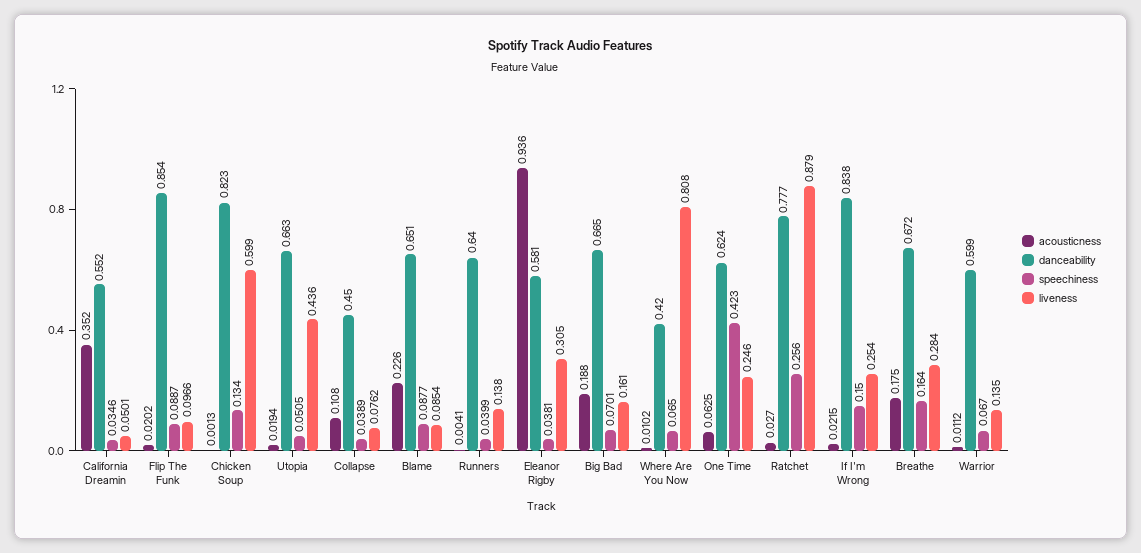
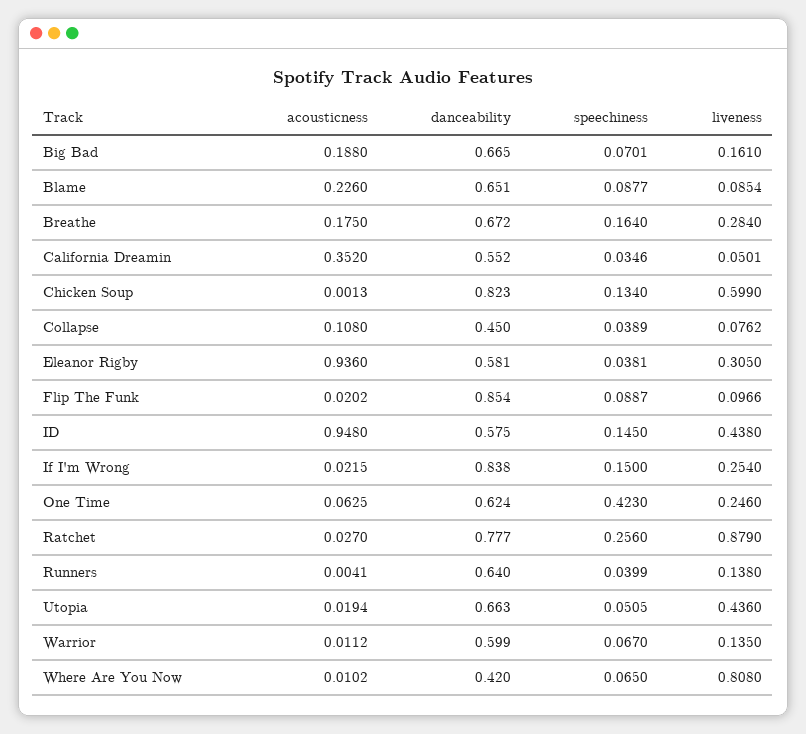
  {
    "acousticness": {
      "California Dreamin": 0.352,
      "Flip The Funk": 0.0202,
      "Chicken Soup": 0.0013,
      "Utopia": 0.0194,
      "Collapse": 0.108,
      "Blame": 0.226,
      "Runners": 0.0041,
      "Eleanor Rigby": 0.936,
      "Big Bad": 0.188,
      "Where Are You Now": 0.0102,
      "One Time": 0.0625,
      "Ratchet": 0.027,
      "If I'm Wrong": 0.0215,
      "Breathe": 0.175,
-     "Warrior": 0.0112
+     "Warrior": 0.0112,
+     "ID": 0.948
    },
    "danceability": {
      "California Dreamin": 0.552,
      "Flip The Funk": 0.854,
      "Chicken Soup": 0.823,
      "Utopia": 0.663,
      "Collapse": 0.45,
      "Blame": 0.651,
      "Runners": 0.64,
      "Eleanor Rigby": 0.581,
      "Big Bad": 0.665,
      "Where Are You Now": 0.42,
      "One Time": 0.624,
      "Ratchet": 0.777,
      "If I'm Wrong": 0.838,
      "Breathe": 0.672,
-     "Warrior": 0.599
+     "Warrior": 0.599,
+     "ID": 0.575
    },
    "speechiness": {
      "California Dreamin": 0.0346,
      "Flip The Funk": 0.0887,
      "Chicken Soup": 0.134,
      "Utopia": 0.0505,
      "Collapse": 0.0389,
      "Blame": 0.0877,
      "Runners": 0.0399,
      "Eleanor Rigby": 0.0381,
      "Big Bad": 0.0701,
      "Where Are You Now": 0.065,
      "One Time": 0.423,
      "Ratchet": 0.256,
      "If I'm Wrong": 0.15,
      "Breathe": 0.164,
-     "Warrior": 0.067
+     "Warrior": 0.067,
+     "ID": 0.145
    },
    "liveness": {
      "California Dreamin": 0.0501,
      "Flip The Funk": 0.0966,
      "Chicken Soup": 0.599,
      "Utopia": 0.436,
      "Collapse": 0.0762,
      "Blame": 0.0854,
      "Runners": 0.138,
      "Eleanor Rigby": 0.305,
      "Big Bad": 0.161,
      "Where Are You Now": 0.808,
      "One Time": 0.246,
      "Ratchet": 0.879,
      "If I'm Wrong": 0.254,
      "Breathe": 0.284,
-     "Warrior": 0.135
+     "Warrior": 0.135,
+     "ID": 0.438
    }
  }

